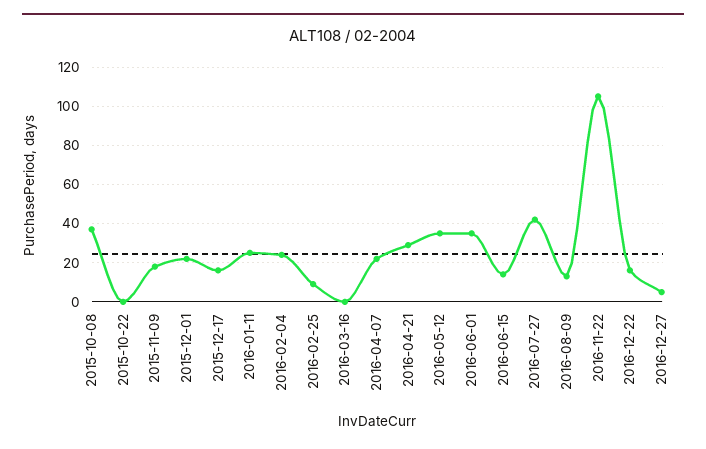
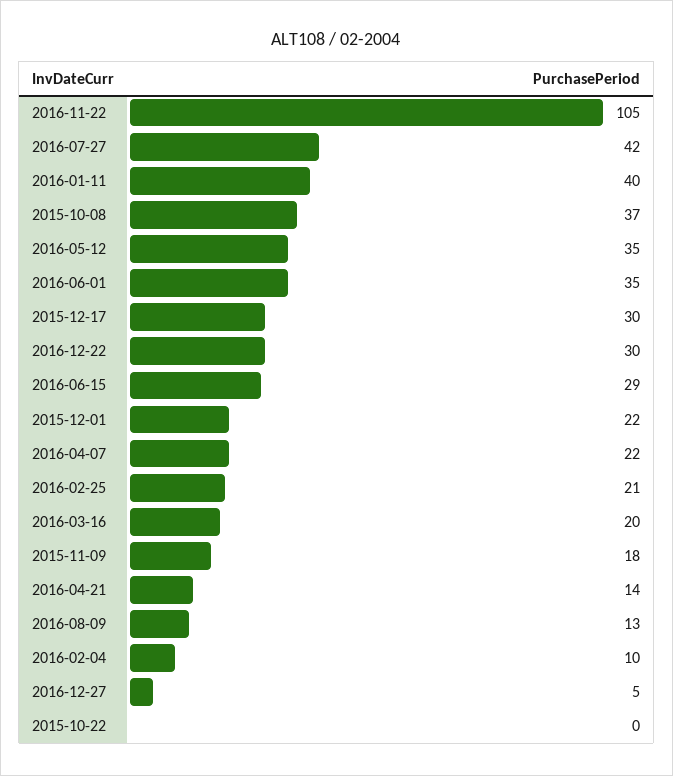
  {
    "2015-10-08": 37,
    "2015-10-22": 0,
    "2015-11-09": 18,
    "2015-12-01": 22,
-   "2015-12-17": 15,
+   "2015-12-17": 30,
-   "2016-01-11": 25,
+   "2016-01-11": 40,
-   "2016-02-04": 25,
+   "2016-02-04": 10,
-   "2016-02-25": 10,
+   "2016-02-25": 21,
-   "2016-03-16": 0,
+   "2016-03-16": 20,
    "2016-04-07": 22,
-   "2016-04-21": 30,
+   "2016-04-21": 14,
    "2016-05-12": 35,
    "2016-06-01": 35,
-   "2016-06-15": 15,
+   "2016-06-15": 29,
    "2016-07-27": 42,
    "2016-08-09": 13,
    "2016-11-22": 105,
-   "2016-12-22": 15,
+   "2016-12-22": 30,
    "2016-12-27": 5
  }

